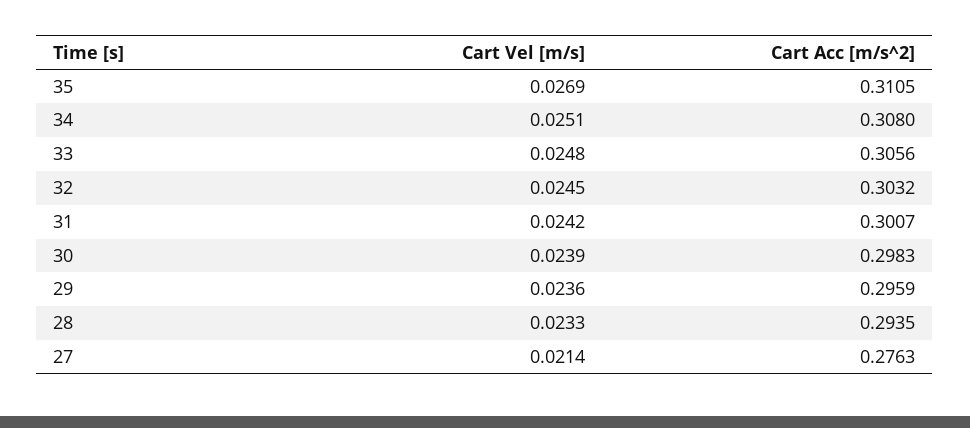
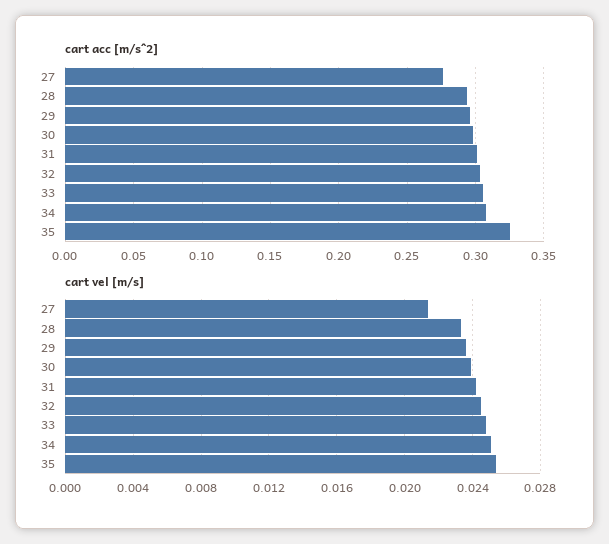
  {
    "Cart Vel [m/s]": {
-     "35": 0.0269,
+     "35": 0.0255,
      "34": 0.0251,
      "33": 0.0248,
      "32": 0.0245,
      "31": 0.0242,
      "30": 0.0239,
      "29": 0.0236,
      "28": 0.0233,
      "27": 0.0214
    },
    "Cart Acc [m/s^2]": {
-     "35": 0.3105,
+     "35": 0.325,
      "34": 0.308,
      "33": 0.3056,
      "32": 0.3032,
      "31": 0.3007,
      "30": 0.2983,
      "29": 0.2959,
      "28": 0.2935,
      "27": 0.2763
    }
  }

